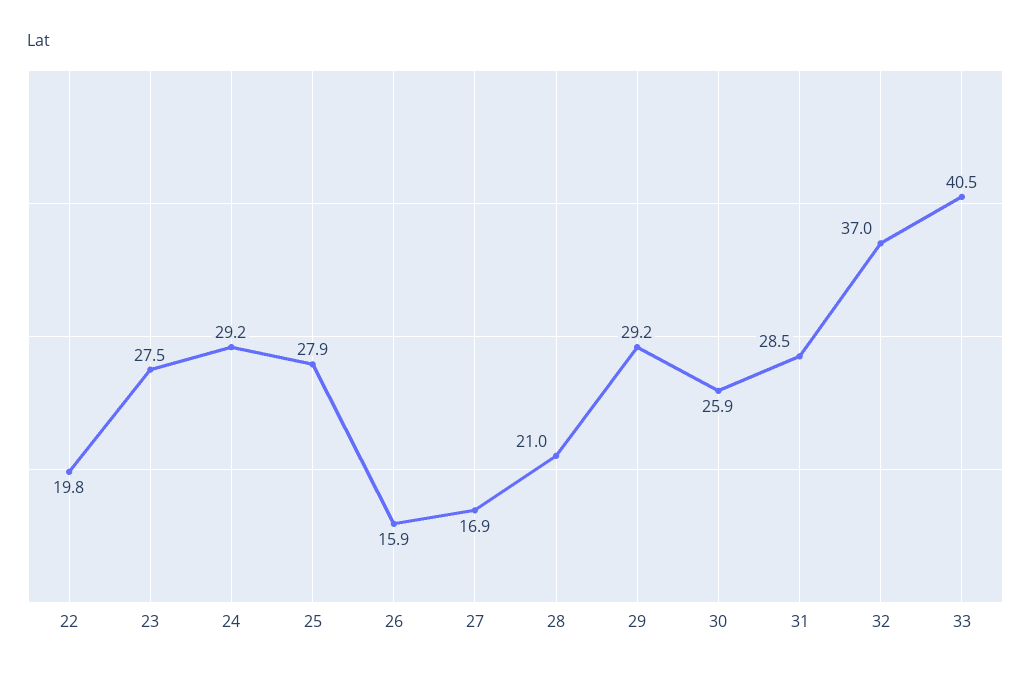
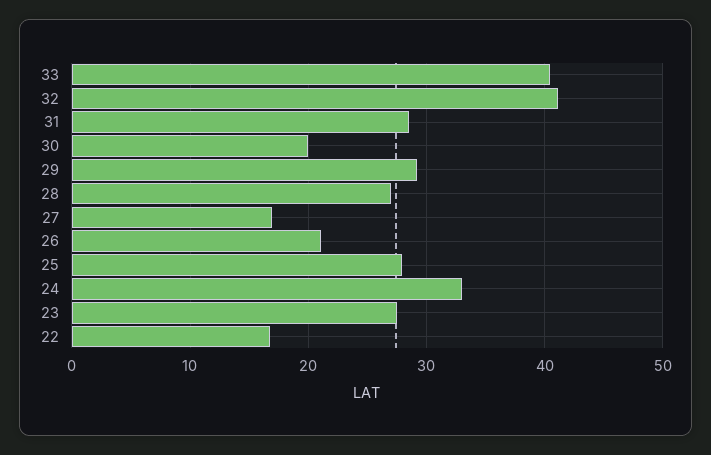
  {
-   "22": 19.8,
+   "22": 17,
    "23": 27.5,
-   "24": 29.2,
+   "24": 33,
    "25": 27.9,
-   "26": 15.9,
+   "26": 21,
    "27": 16.9,
-   "28": 21,
+   "28": 27,
    "29": 29.2,
-   "30": 25.9,
+   "30": 20,
    "31": 28.5,
-   "32": 37,
+   "32": 41,
    "33": 40.5
  }

